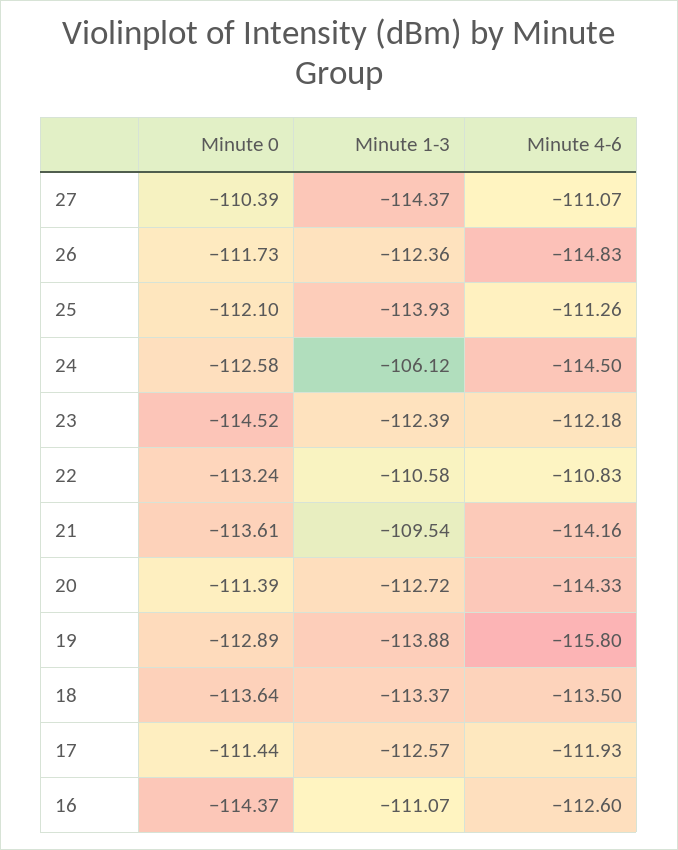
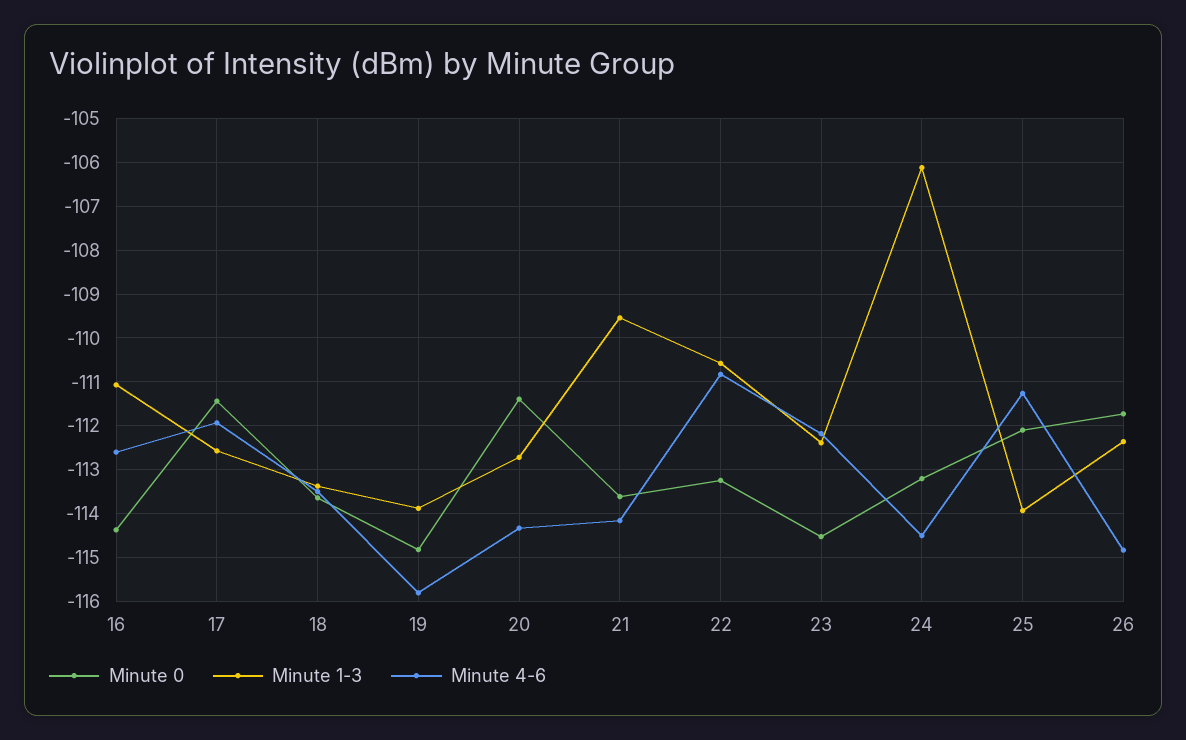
  {
    "Minute 0": {
-     "27": -110.39,
      "26": -111.73,
      "25": -112.1,
-     "24": -112.58,
+     "24": -113.2,
      "23": -114.52,
      "22": -113.24,
      "21": -113.61,
      "20": -111.39,
-     "19": -112.89,
+     "19": -114.8,
      "18": -113.64,
      "17": -111.44,
      "16": -114.37
    },
    "Minute 1-3": {
-     "27": -114.37,
      "26": -112.36,
      "25": -113.93,
      "24": -106.12,
      "23": -112.39,
      "22": -110.58,
      "21": -109.54,
      "20": -112.72,
      "19": -113.88,
      "18": -113.37,
      "17": -112.57,
      "16": -111.07
    },
    "Minute 4-6": {
-     "27": -111.07,
      "26": -114.83,
      "25": -111.26,
      "24": -114.5,
      "23": -112.18,
      "22": -110.83,
      "21": -114.16,
      "20": -114.33,
      "19": -115.8,
      "18": -113.5,
      "17": -111.93,
      "16": -112.6
    }
  }

